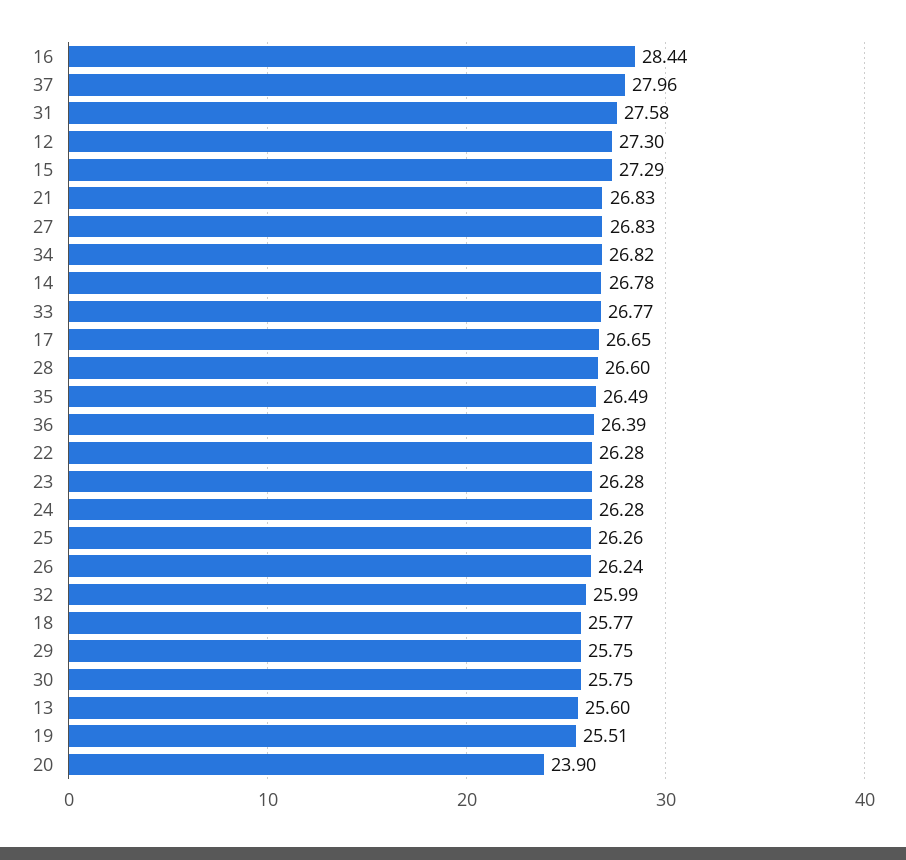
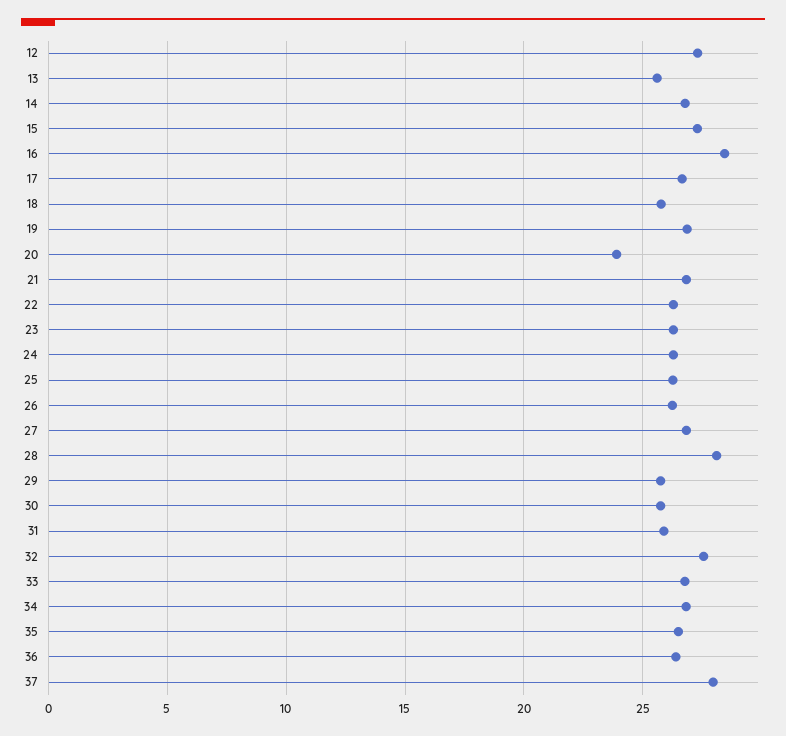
  {
    "16": 28.44,
    "37": 27.96,
-   "31": 27.58,
+   "31": 26,
    "12": 27.3,
    "15": 27.29,
    "21": 26.83,
    "27": 26.83,
    "34": 26.82,
    "14": 26.78,
    "33": 26.77,
    "17": 26.65,
-   "28": 26.6,
+   "28": 28,
    "35": 26.49,
    "36": 26.39,
    "22": 26.28,
    "23": 26.28,
    "24": 26.28,
    "25": 26.26,
    "26": 26.24,
-   "32": 25.99,
+   "32": 27.5,
    "18": 25.77,
    "29": 25.75,
    "30": 25.75,
    "13": 25.6,
-   "19": 25.51,
+   "19": 27,
    "20": 23.9
  }

